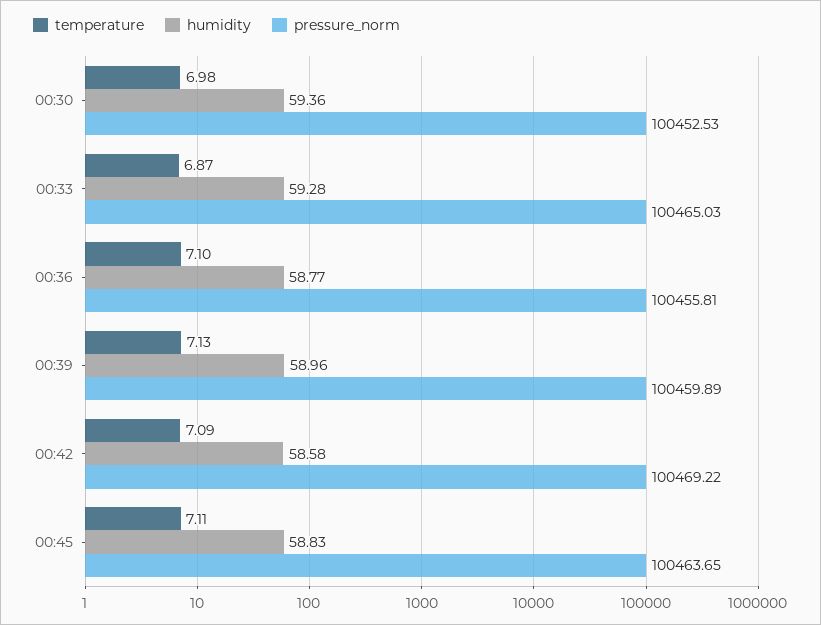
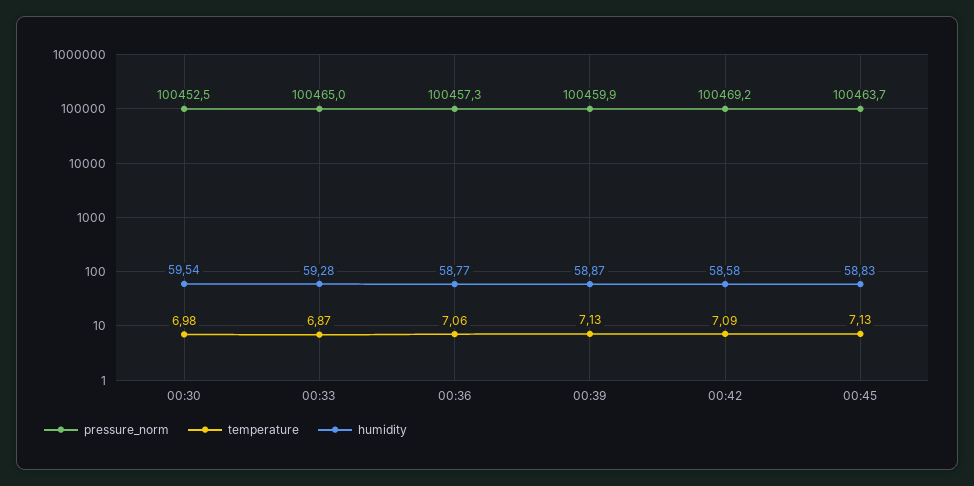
  {
    "temperature": {
      "00:30": 6.98,
      "00:33": 6.87,
-     "00:36": 7.1,
+     "00:36": 7.06,
      "00:39": 7.13,
      "00:42": 7.09,
-     "00:45": 7.11
+     "00:45": 7.13
    },
    "humidity": {
-     "00:30": 59.36,
+     "00:30": 59.54,
      "00:33": 59.28,
      "00:36": 58.77,
-     "00:39": 58.96,
+     "00:39": 58.87,
      "00:42": 58.58,
      "00:45": 58.83
    },
    "pressure_norm": {
      "00:30": 100452.53,
      "00:33": 100465.03,
-     "00:36": 100455.81,
+     "00:36": 100457.3,
      "00:39": 100459.89,
      "00:42": 100469.22,
      "00:45": 100463.65
    }
  }

